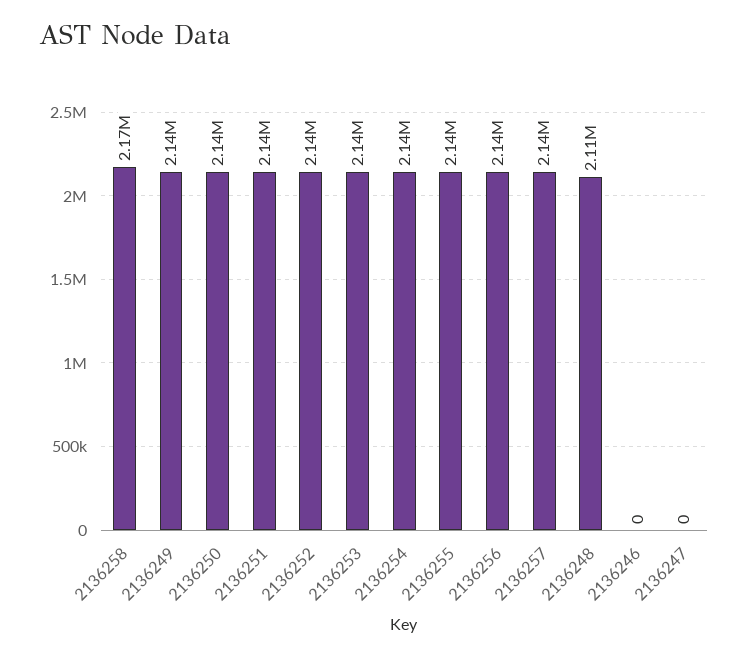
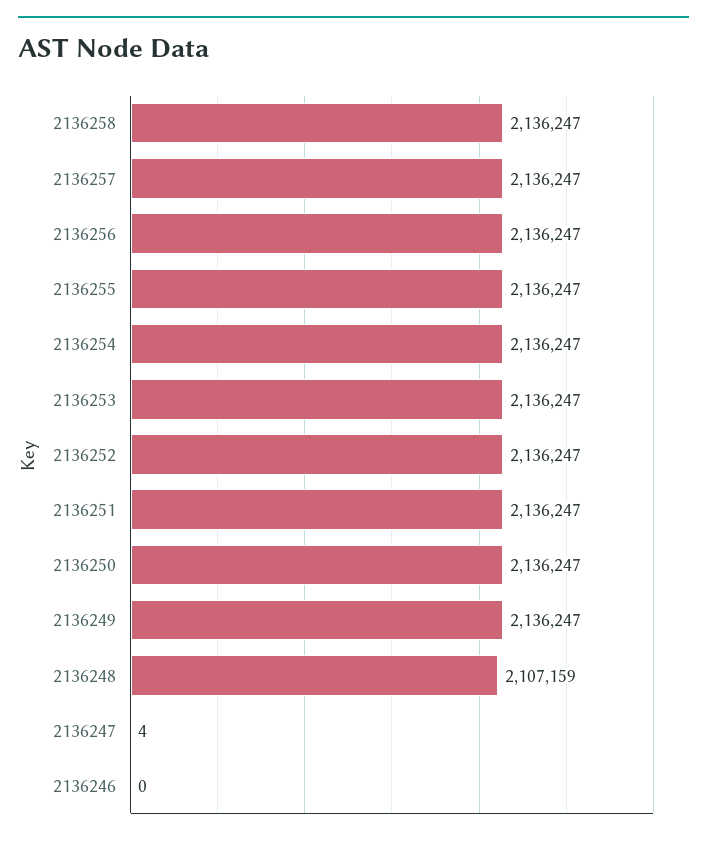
  {
-   "2136258": 2170000,
+   "2136258": 2136247,
    "2136249": 2136247,
    "2136250": 2136247,
    "2136251": 2136247,
    "2136252": 2136247,
    "2136253": 2136247,
    "2136254": 2136247,
    "2136255": 2136247,
    "2136256": 2136247,
    "2136257": 2136247,
    "2136248": 2107159,
    "2136246": 0,
-   "2136247": 0
+   "2136247": 4
  }

